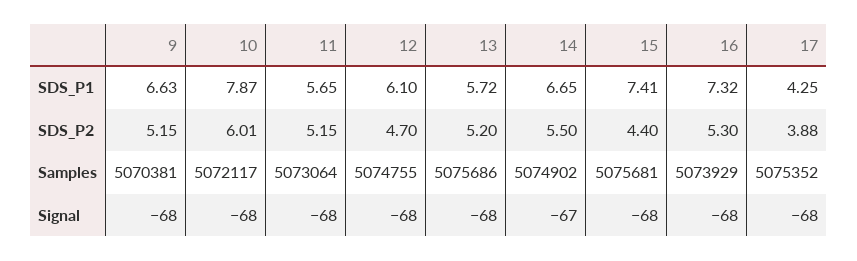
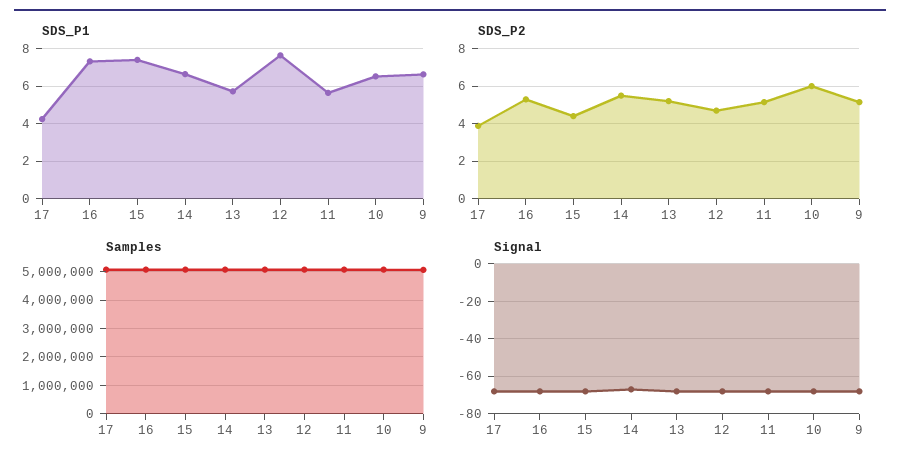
  {
    "SDS_P1": {
      "9": 6.63,
-     "10": 7.87,
+     "10": 6.5,
      "11": 5.65,
-     "12": 6.1,
+     "12": 7.5,
      "13": 5.72,
      "14": 6.65,
      "15": 7.41,
      "16": 7.32,
      "17": 4.25
    },
    "SDS_P2": {
      "9": 5.15,
      "10": 6.01,
      "11": 5.15,
      "12": 4.7,
      "13": 5.2,
      "14": 5.5,
      "15": 4.4,
      "16": 5.3,
      "17": 3.88
    },
    "Samples": {
      "9": 5070381,
      "10": 5072117,
      "11": 5073064,
      "12": 5074755,
      "13": 5075686,
      "14": 5074902,
      "15": 5075681,
      "16": 5073929,
      "17": 5075352
    },
    "Signal": {
      "9": -68,
      "10": -68,
      "11": -68,
      "12": -68,
      "13": -68,
      "14": -67,
      "15": -68,
      "16": -68,
      "17": -68
    }
  }

